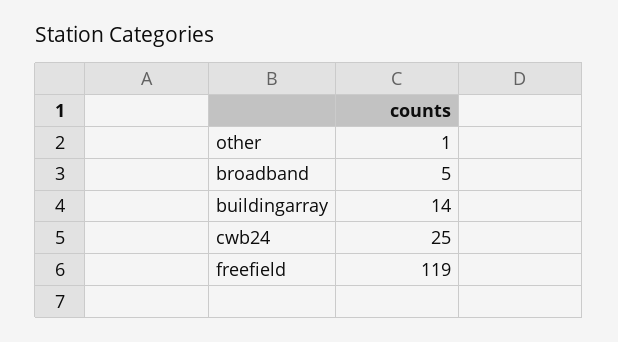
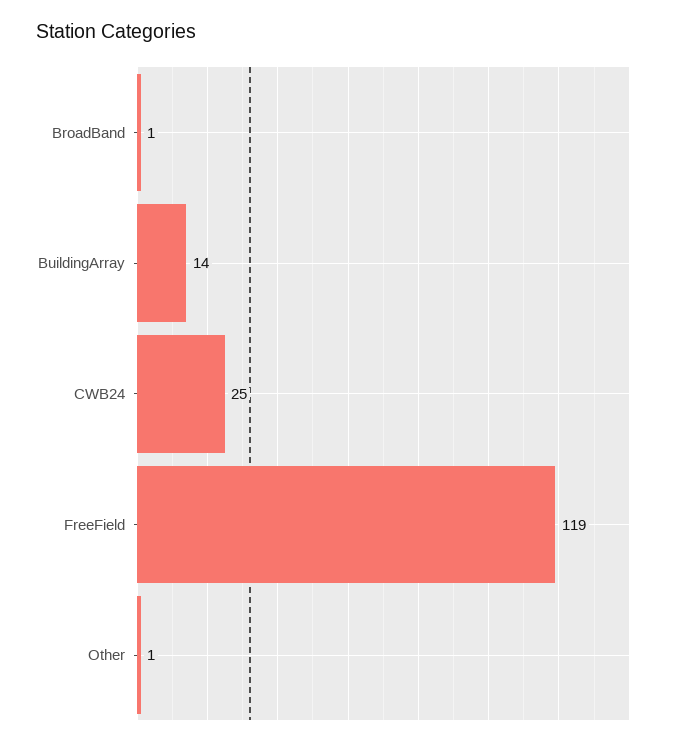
  {
    "other": 1,
-   "broadband": 5,
+   "broadband": 1,
    "buildingarray": 14,
    "cwb24": 25,
    "freefield": 119
  }

